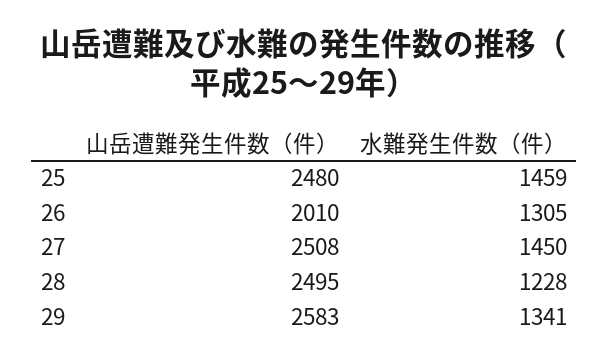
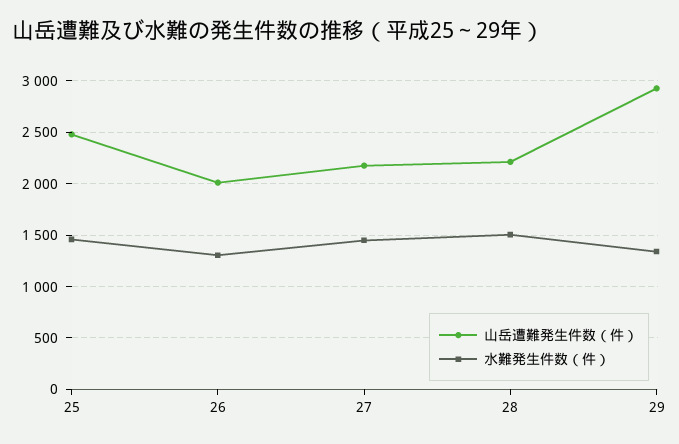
  {
    "山岳遭難発生件数（件）": {
      "25": 2480,
      "26": 2010,
-     "27": 2508,
+     "27": 2200,
-     "28": 2495,
+     "28": 2200,
-     "29": 2583
+     "29": 2900
    },
    "水難発生件数（件）": {
      "25": 1459,
      "26": 1305,
      "27": 1450,
-     "28": 1228,
+     "28": 1500,
      "29": 1341
    }
  }

